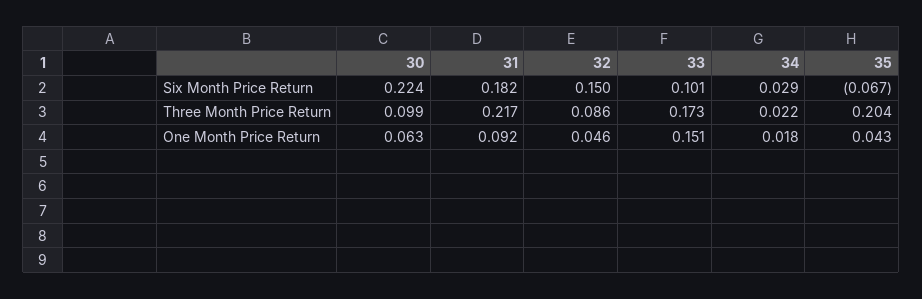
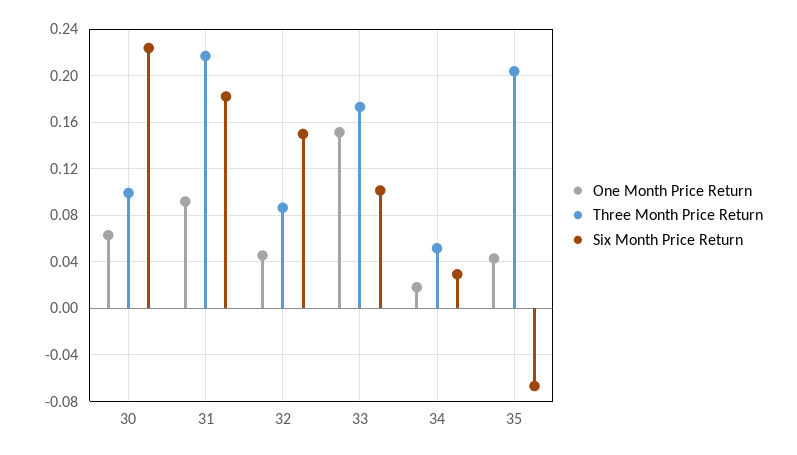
  {
    "Six Month Price Return": {
      "30": 0.224,
      "31": 0.182,
      "32": 0.15,
      "33": 0.101,
      "34": 0.029,
      "35": -0.067
    },
    "Three Month Price Return": {
      "30": 0.099,
      "31": 0.217,
      "32": 0.086,
      "33": 0.173,
-     "34": 0.022,
+     "34": 0.05,
      "35": 0.204
    },
    "One Month Price Return": {
      "30": 0.063,
      "31": 0.092,
      "32": 0.046,
      "33": 0.151,
      "34": 0.018,
      "35": 0.043
    }
  }

